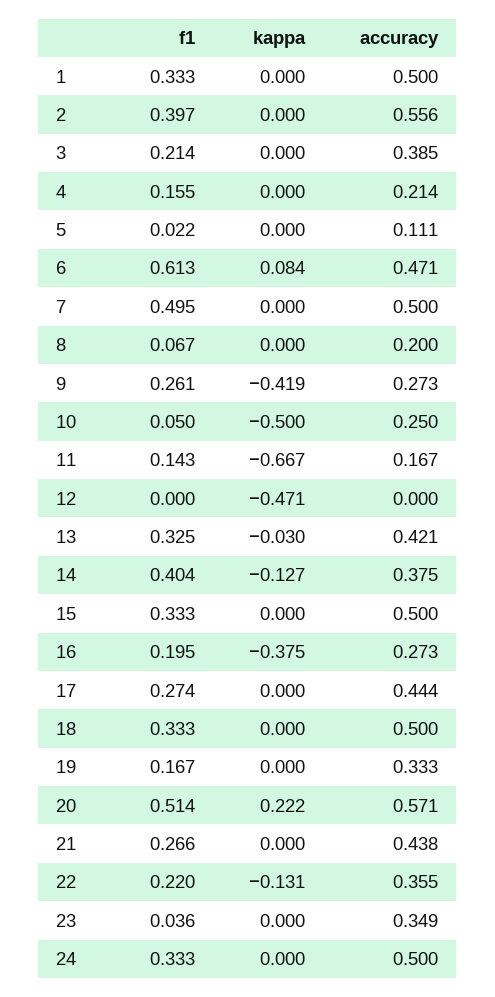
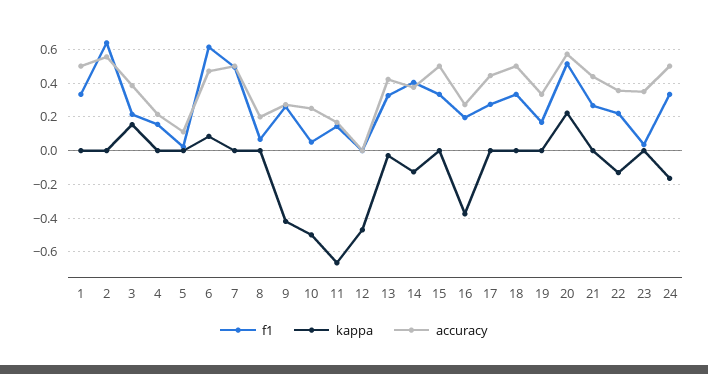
  {
    "f1": {
      "1": 0.333,
-     "2": 0.397,
+     "2": 0.65,
      "3": 0.214,
      "4": 0.155,
      "5": 0.022,
      "6": 0.613,
      "7": 0.495,
      "8": 0.067,
      "9": 0.261,
      "10": 0.05,
      "11": 0.143,
      "12": 0,
      "13": 0.325,
      "14": 0.404,
      "15": 0.333,
      "16": 0.195,
      "17": 0.274,
      "18": 0.333,
      "19": 0.167,
      "20": 0.514,
      "21": 0.266,
      "22": 0.22,
      "23": 0.036,
      "24": 0.333
    },
    "kappa": {
      "1": 0,
      "2": 0,
-     "3": 0,
+     "3": 0.15,
      "4": 0,
      "5": 0,
      "6": 0.084,
      "7": 0,
      "8": 0,
      "9": -0.419,
      "10": -0.5,
      "11": -0.667,
      "12": -0.471,
      "13": -0.03,
      "14": -0.127,
      "15": 0,
      "16": -0.375,
      "17": 0,
      "18": 0,
      "19": 0,
      "20": 0.222,
      "21": 0,
      "22": -0.131,
      "23": 0,
-     "24": 0
+     "24": -0.15
    },
    "accuracy": {
      "1": 0.5,
      "2": 0.556,
      "3": 0.385,
      "4": 0.214,
      "5": 0.111,
      "6": 0.471,
      "7": 0.5,
      "8": 0.2,
      "9": 0.273,
      "10": 0.25,
      "11": 0.167,
      "12": 0,
      "13": 0.421,
      "14": 0.375,
      "15": 0.5,
      "16": 0.273,
      "17": 0.444,
      "18": 0.5,
      "19": 0.333,
      "20": 0.571,
      "21": 0.438,
      "22": 0.355,
      "23": 0.349,
      "24": 0.5
    }
  }

